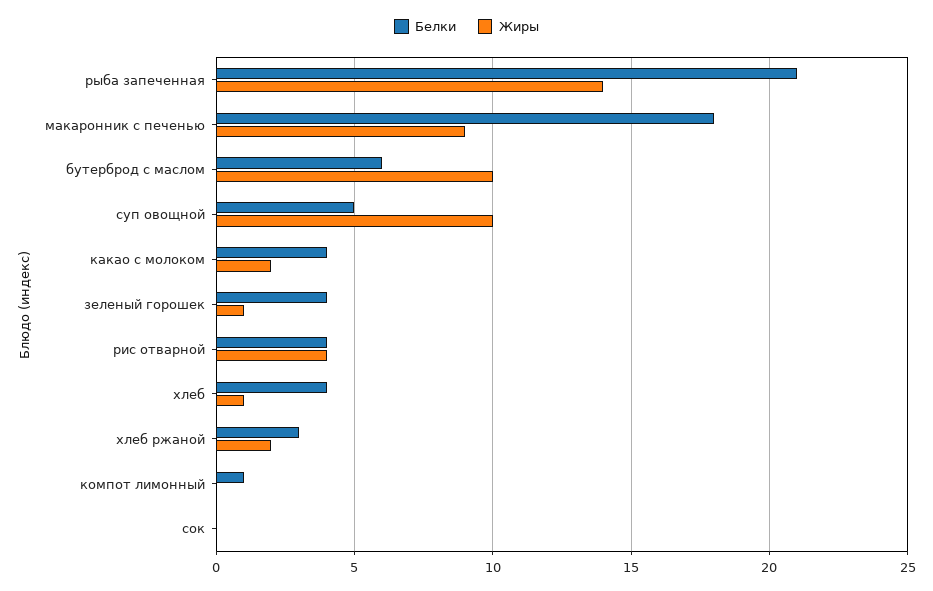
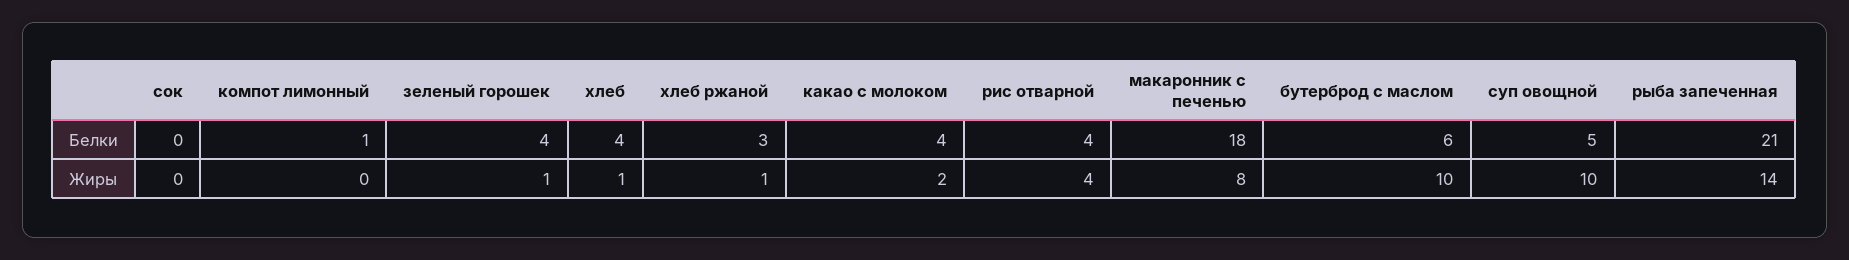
  {
    "Белки": {
      "рыба запеченная": 21,
      "макаронник с печенью": 18,
      "бутерброд с маслом": 6,
      "суп овощной": 5,
      "какао с молоком": 4,
      "зеленый горошек": 4,
      "рис отварной": 4,
      "хлеб": 4,
      "хлеб ржаной": 3,
      "компот лимонный": 1,
      "сок": 0
    },
    "Жиры": {
      "рыба запеченная": 14,
-     "макаронник с печенью": 9,
+     "макаронник с печенью": 8,
      "бутерброд с маслом": 10,
      "суп овощной": 10,
      "какао с молоком": 2,
      "зеленый горошек": 1,
      "рис отварной": 4,
      "хлеб": 1,
-     "хлеб ржаной": 2,
+     "хлеб ржаной": 1,
      "компот лимонный": 0,
      "сок": 0
    }
  }

